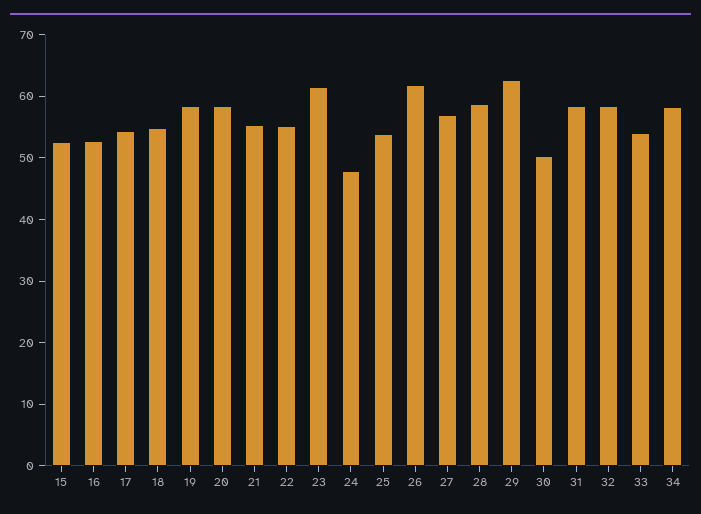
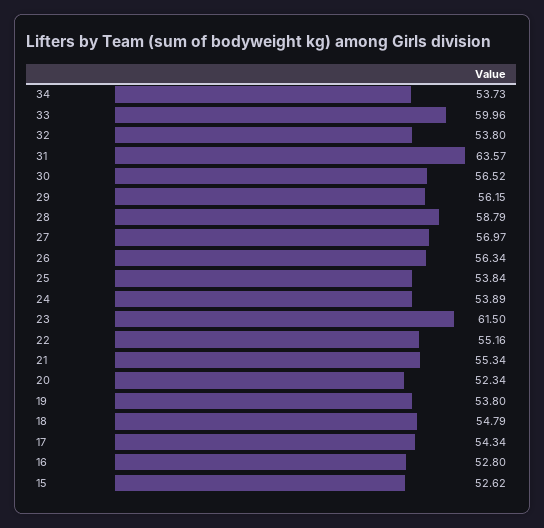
  {
    "15": 52.62,
    "16": 52.8,
    "17": 54.34,
    "18": 54.79,
-   "19": 58,
+   "19": 53.8,
-   "20": 58,
+   "20": 52.34,
    "21": 55.34,
    "22": 55.16,
    "23": 61.5,
-   "24": 48,
+   "24": 53.89,
    "25": 53.84,
-   "26": 62,
+   "26": 56.34,
    "27": 56.97,
    "28": 58.79,
-   "29": 62,
+   "29": 56.15,
-   "30": 50,
+   "30": 56.52,
-   "31": 58,
+   "31": 63.57,
-   "32": 58,
+   "32": 53.8,
-   "33": 54,
+   "33": 59.96,
-   "34": 58
+   "34": 53.73
  }

